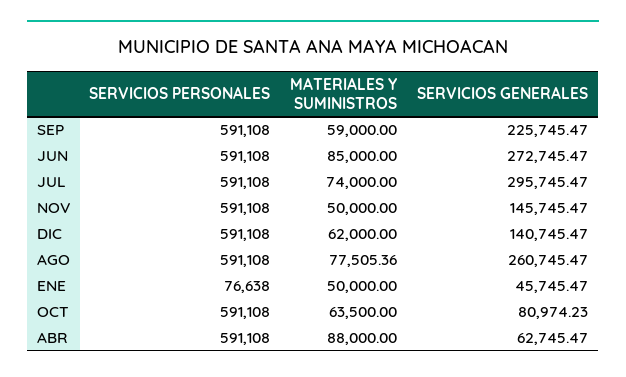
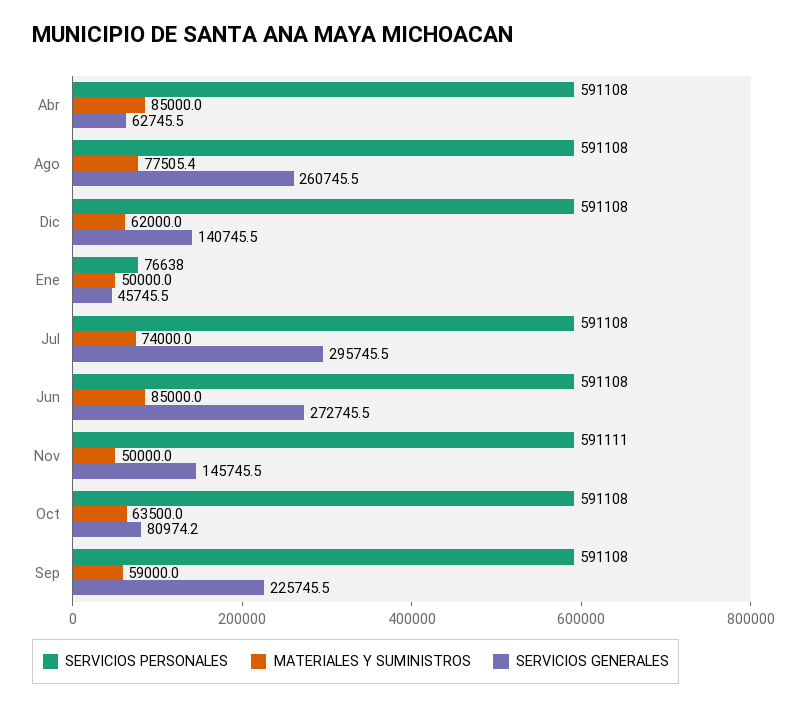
  {
    "SERVICIOS PERSONALES": {
      "SEP": 591108,
      "JUN": 591108,
      "JUL": 591108,
-     "NOV": 591108,
+     "NOV": 591111,
      "DIC": 591108,
      "AGO": 591108,
      "ENE": 76638,
      "OCT": 591108,
      "ABR": 591108
    },
    "MATERIALES Y SUMINISTROS": {
      "SEP": 59000,
      "JUN": 85000,
      "JUL": 74000,
      "NOV": 50000,
      "DIC": 62000,
      "AGO": 77505.36,
      "ENE": 50000,
      "OCT": 63500,
-     "ABR": 88000
+     "ABR": 85000
    },
    "SERVICIOS GENERALES": {
      "SEP": 225745.47,
      "JUN": 272745.47,
      "JUL": 295745.47,
      "NOV": 145745.47,
      "DIC": 140745.47,
      "AGO": 260745.47,
      "ENE": 45745.47,
      "OCT": 80974.23,
      "ABR": 62745.47
    }
  }

